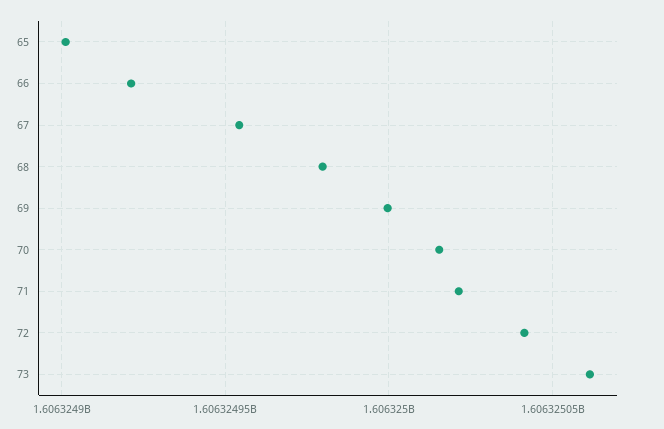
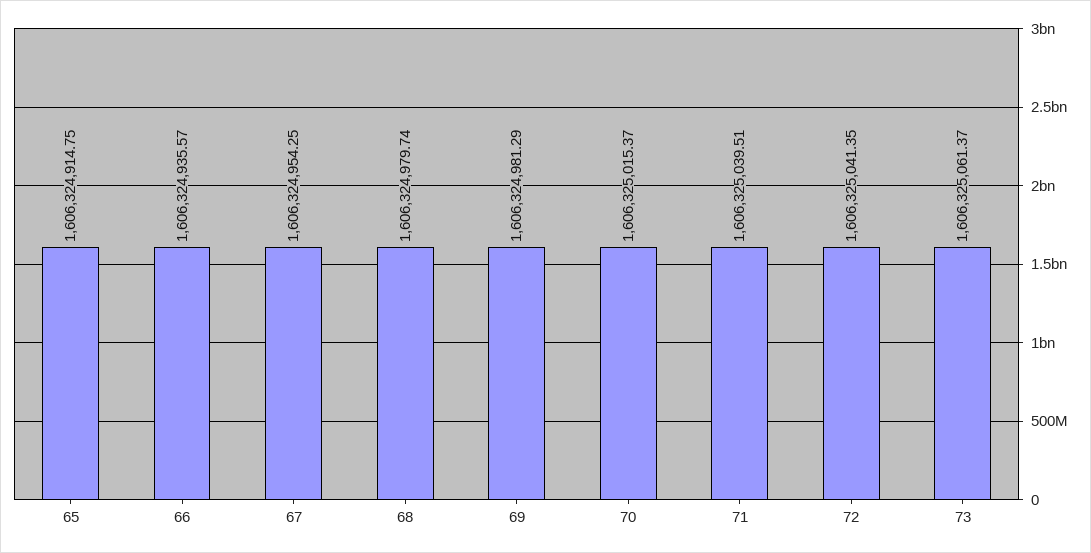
  {
-   "65": 1606324900,
+   "65": 1606324914.75,
-   "66": 1606324920,
+   "66": 1606324935.57,
    "67": 1606324954.25,
    "68": 1606324979.74,
-   "69": 1606325000,
+   "69": 1606324981.29,
    "70": 1606325015.37,
-   "71": 1606325020,
+   "71": 1606325039.51,
    "72": 1606325041.35,
    "73": 1606325061.37
  }

